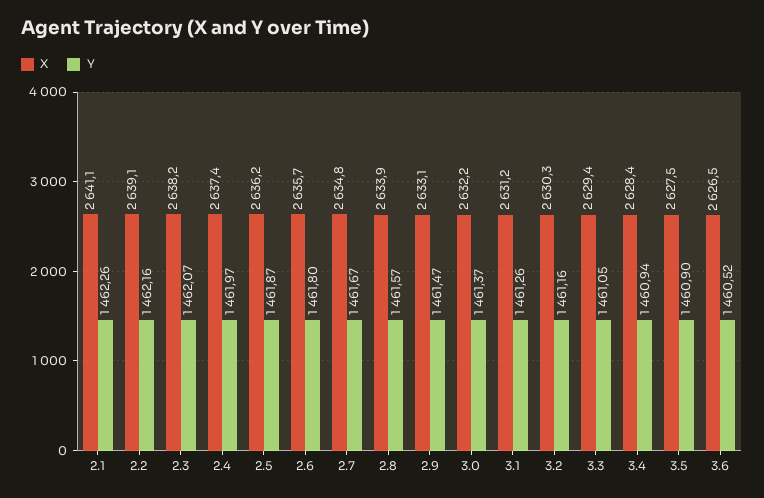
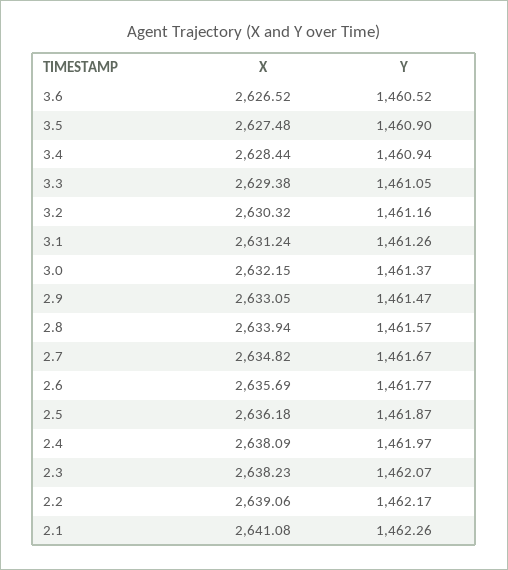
  {
    "X": {
      "2.1": 2641.08,
      "2.2": 2639.06,
      "2.3": 2638.23,
-     "2.4": 2637.4,
+     "2.4": 2638.09,
      "2.5": 2636.18,
      "2.6": 2635.69,
      "2.7": 2634.82,
      "2.8": 2633.94,
      "2.9": 2633.05,
      "3.0": 2632.15,
      "3.1": 2631.24,
      "3.2": 2630.32,
      "3.3": 2629.38,
      "3.4": 2628.44,
      "3.5": 2627.48,
      "3.6": 2626.52
    },
    "Y": {
      "2.1": 1462.26,
-     "2.2": 1462.16,
+     "2.2": 1462.17,
      "2.3": 1462.07,
      "2.4": 1461.97,
      "2.5": 1461.87,
-     "2.6": 1461.8,
+     "2.6": 1461.77,
      "2.7": 1461.67,
      "2.8": 1461.57,
      "2.9": 1461.47,
      "3.0": 1461.37,
      "3.1": 1461.26,
      "3.2": 1461.16,
      "3.3": 1461.05,
      "3.4": 1460.94,
      "3.5": 1460.9,
      "3.6": 1460.52
    }
  }

